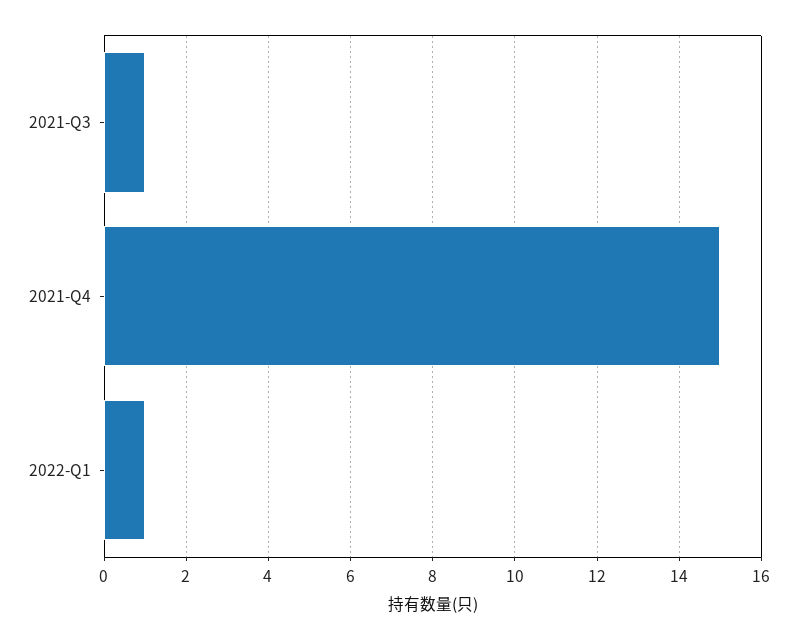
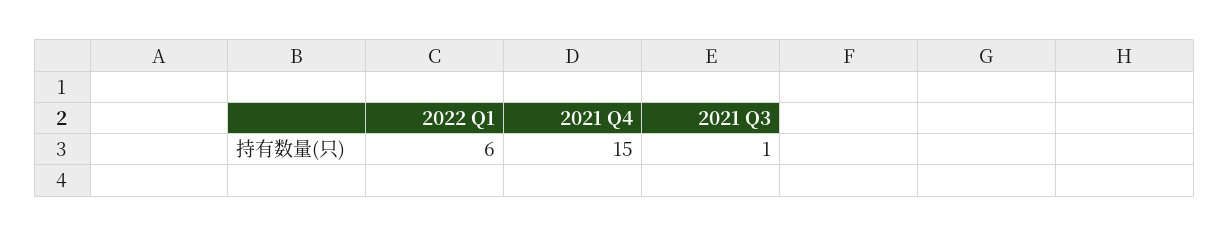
  {
    "2021-Q3": 1,
    "2021-Q4": 15,
-   "2022-Q1": 1
+   "2022-Q1": 6
  }

